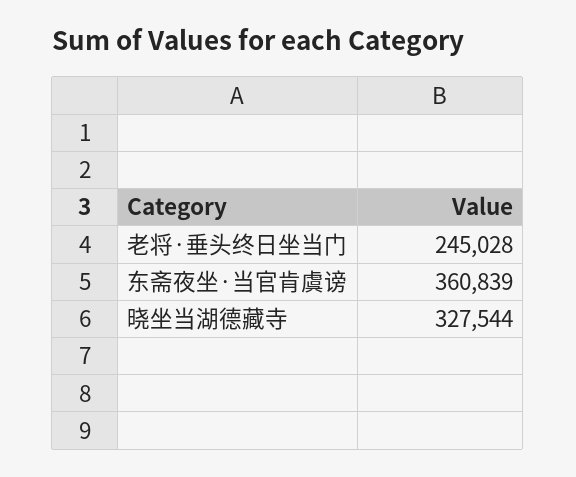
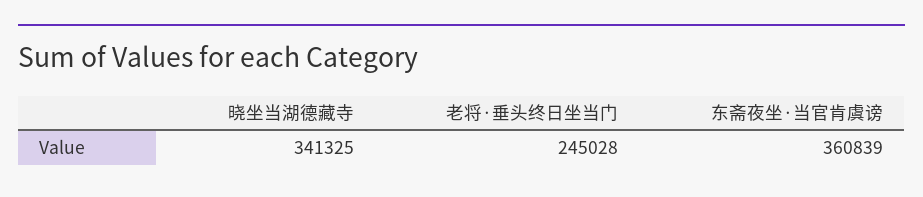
  {
    "老将·垂头终日坐当门": 245028,
    "东斋夜坐·当官肯虞谤": 360839,
-   "晓坐当湖德藏寺": 327544
+   "晓坐当湖德藏寺": 341325
  }

